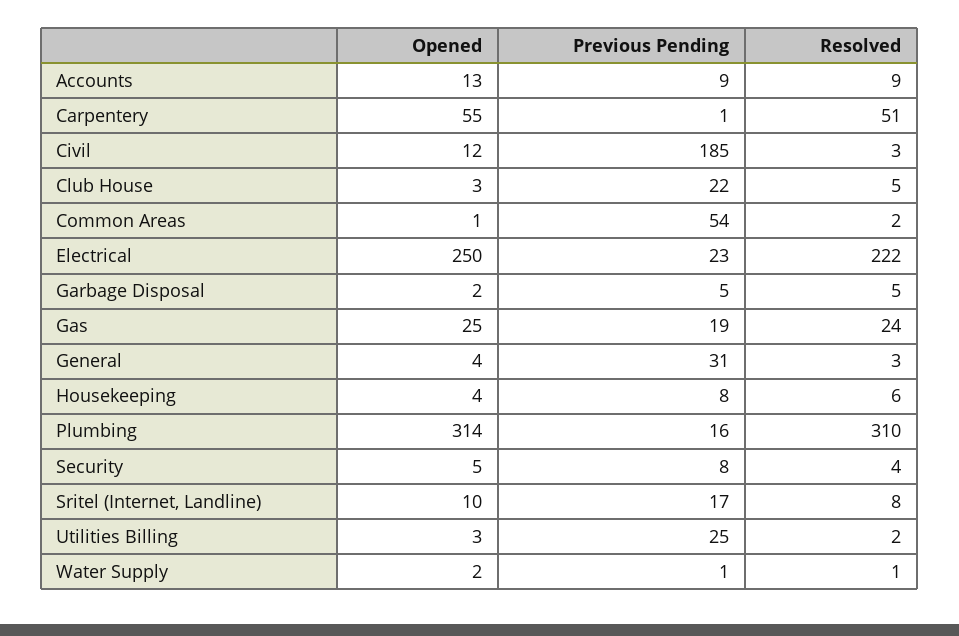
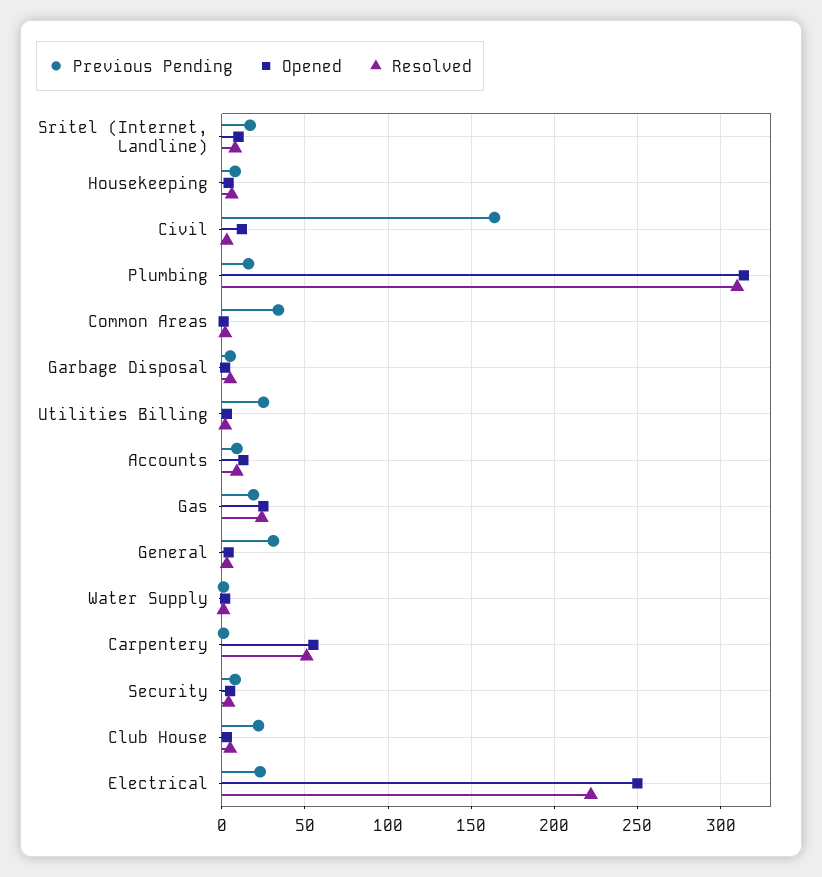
  {
    "Opened": {
      "Accounts": 13,
      "Carpentery": 55,
      "Civil": 12,
      "Club House": 3,
      "Common Areas": 1,
      "Electrical": 250,
      "Garbage Disposal": 2,
      "Gas": 25,
      "General": 4,
      "Housekeeping": 4,
      "Plumbing": 314,
      "Security": 5,
      "Sritel (Internet, Landline)": 10,
      "Utilities Billing": 3,
      "Water Supply": 2
    },
    "Previous Pending": {
      "Accounts": 9,
      "Carpentery": 1,
-     "Civil": 185,
+     "Civil": 165,
      "Club House": 22,
-     "Common Areas": 54,
+     "Common Areas": 35,
      "Electrical": 23,
      "Garbage Disposal": 5,
      "Gas": 19,
      "General": 31,
      "Housekeeping": 8,
      "Plumbing": 16,
      "Security": 8,
      "Sritel (Internet, Landline)": 17,
      "Utilities Billing": 25,
      "Water Supply": 1
    },
    "Resolved": {
      "Accounts": 9,
      "Carpentery": 51,
      "Civil": 3,
      "Club House": 5,
      "Common Areas": 2,
      "Electrical": 222,
      "Garbage Disposal": 5,
      "Gas": 24,
      "General": 3,
      "Housekeeping": 6,
      "Plumbing": 310,
      "Security": 4,
      "Sritel (Internet, Landline)": 8,
      "Utilities Billing": 2,
      "Water Supply": 1
    }
  }

